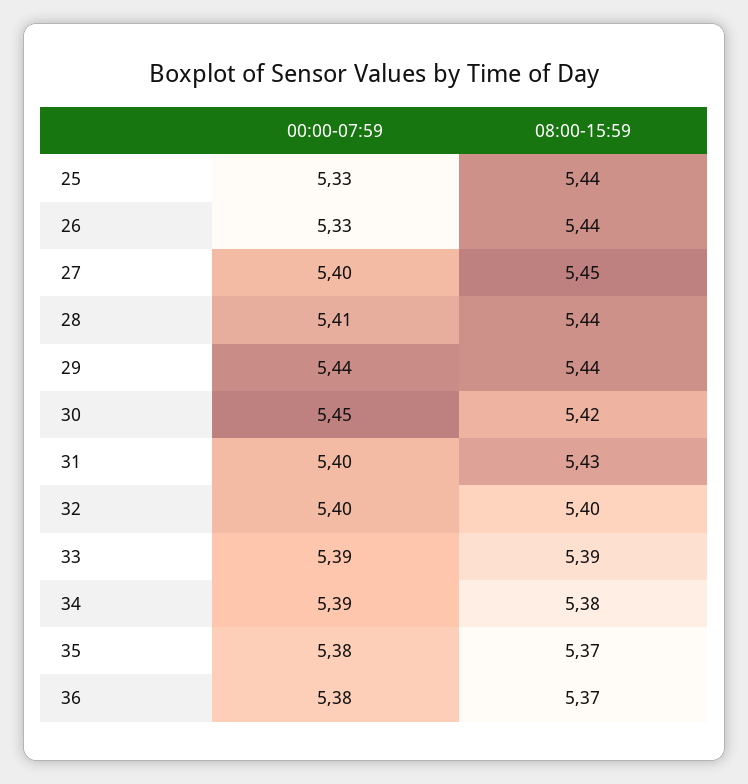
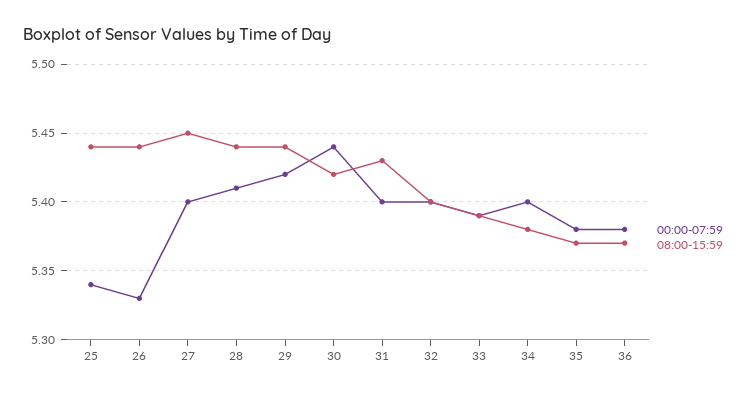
  {
    "00:00-07:59": {
-     "25": 5.33,
+     "25": 5.34,
      "26": 5.33,
      "27": 5.4,
      "28": 5.41,
-     "29": 5.44,
+     "29": 5.42,
-     "30": 5.45,
+     "30": 5.44,
      "31": 5.4,
      "32": 5.4,
      "33": 5.39,
-     "34": 5.39,
+     "34": 5.4,
      "35": 5.38,
      "36": 5.38
    },
    "08:00-15:59": {
      "25": 5.44,
      "26": 5.44,
      "27": 5.45,
      "28": 5.44,
      "29": 5.44,
      "30": 5.42,
      "31": 5.43,
      "32": 5.4,
      "33": 5.39,
      "34": 5.38,
      "35": 5.37,
      "36": 5.37
    }
  }

